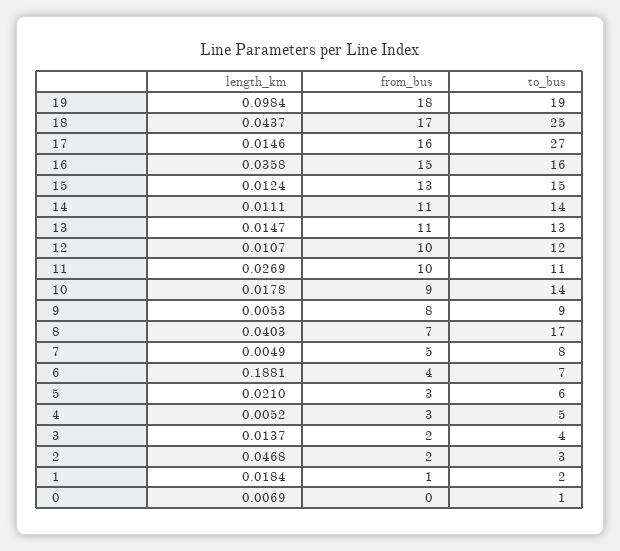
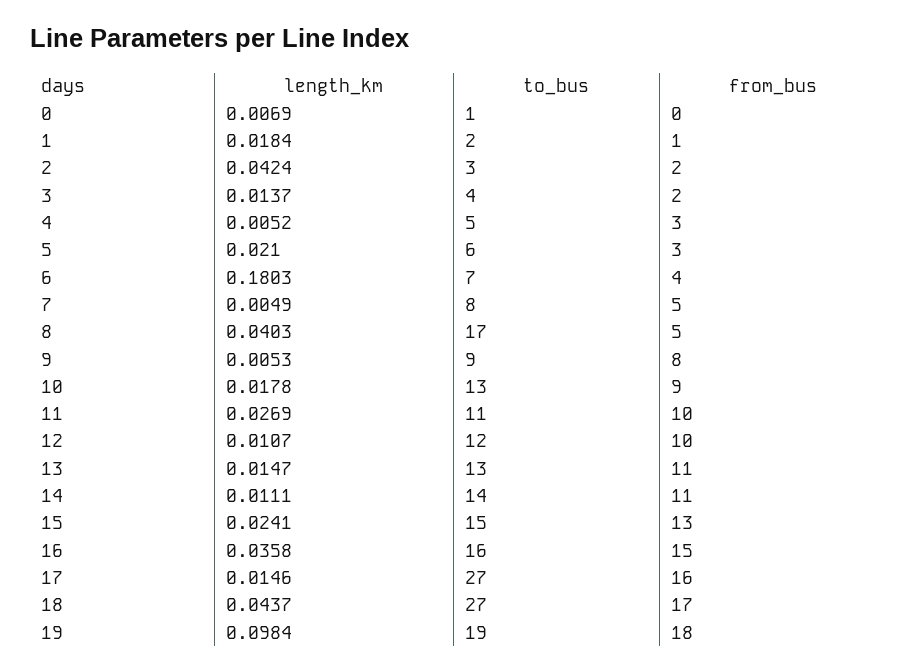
  {
    "length_km": {
      "19": 0.0984,
      "18": 0.0437,
      "17": 0.0146,
      "16": 0.0358,
-     "15": 0.0124,
+     "15": 0.0241,
      "14": 0.0111,
      "13": 0.0147,
      "12": 0.0107,
      "11": 0.0269,
      "10": 0.0178,
      "9": 0.0053,
      "8": 0.0403,
      "7": 0.0049,
-     "6": 0.1881,
+     "6": 0.1803,
      "5": 0.021,
      "4": 0.0052,
      "3": 0.0137,
-     "2": 0.0468,
+     "2": 0.0424,
      "1": 0.0184,
      "0": 0.0069
    },
    "from_bus": {
      "19": 18,
      "18": 17,
      "17": 16,
      "16": 15,
      "15": 13,
      "14": 11,
      "13": 11,
      "12": 10,
      "11": 10,
      "10": 9,
      "9": 8,
-     "8": 7,
+     "8": 5,
      "7": 5,
      "6": 4,
      "5": 3,
      "4": 3,
      "3": 2,
      "2": 2,
      "1": 1,
      "0": 0
    },
    "to_bus": {
      "19": 19,
-     "18": 25,
+     "18": 27,
      "17": 27,
      "16": 16,
      "15": 15,
      "14": 14,
      "13": 13,
      "12": 12,
      "11": 11,
-     "10": 14,
+     "10": 13,
      "9": 9,
      "8": 17,
      "7": 8,
      "6": 7,
      "5": 6,
      "4": 5,
      "3": 4,
      "2": 3,
      "1": 2,
      "0": 1
    }
  }

